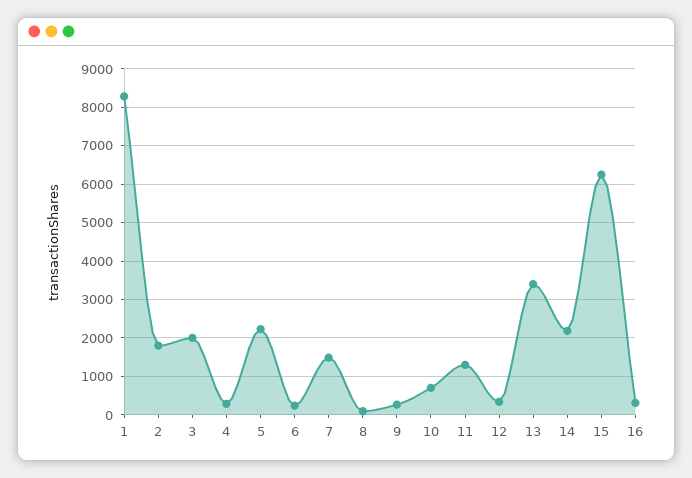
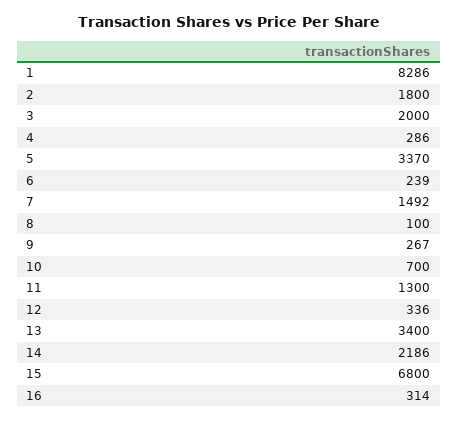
  {
    "1": 8286,
    "2": 1800,
    "3": 2000,
    "4": 286,
-   "5": 2200,
+   "5": 3370,
    "6": 239,
    "7": 1492,
    "8": 100,
    "9": 267,
    "10": 700,
    "11": 1300,
    "12": 336,
    "13": 3400,
    "14": 2186,
-   "15": 6200,
+   "15": 6800,
    "16": 314
  }

